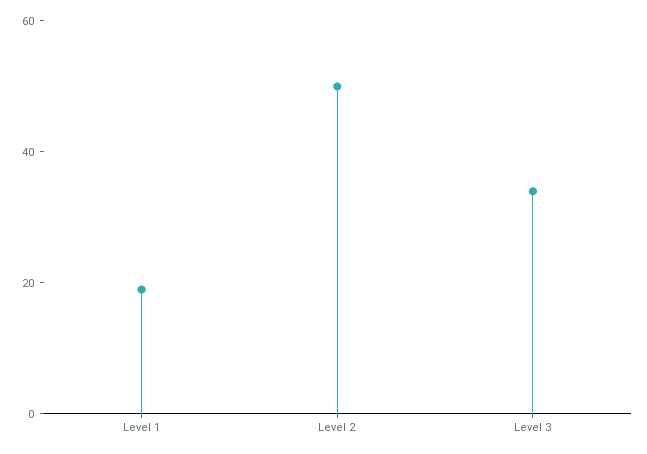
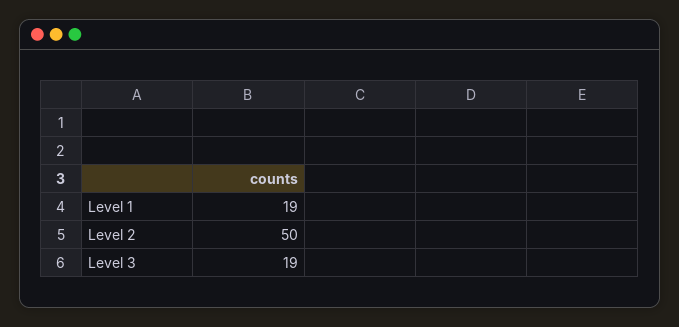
  {
    "Level 1": 19,
    "Level 2": 50,
-   "Level 3": 35
+   "Level 3": 19
  }

